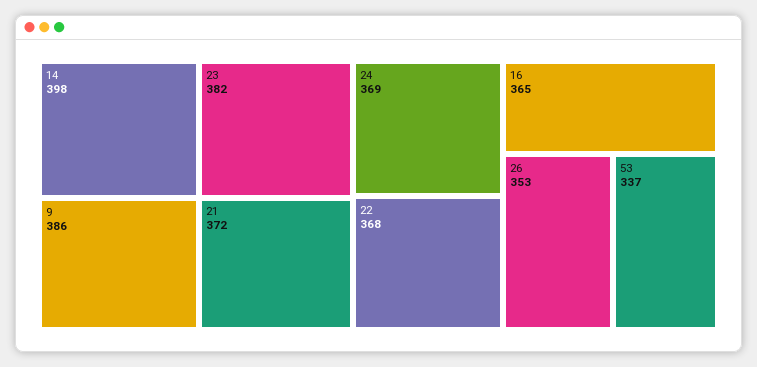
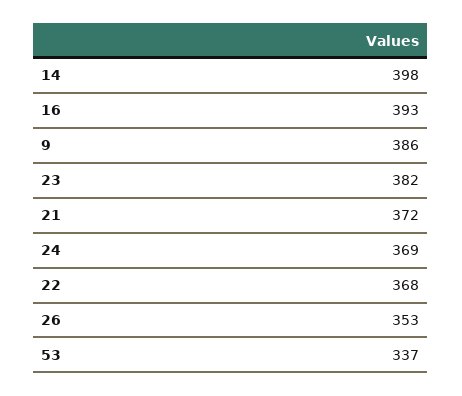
  {
    "14": 398,
    "9": 386,
    "23": 382,
    "21": 372,
    "24": 369,
    "22": 368,
-   "16": 365,
+   "16": 393,
    "26": 353,
    "53": 337
  }

